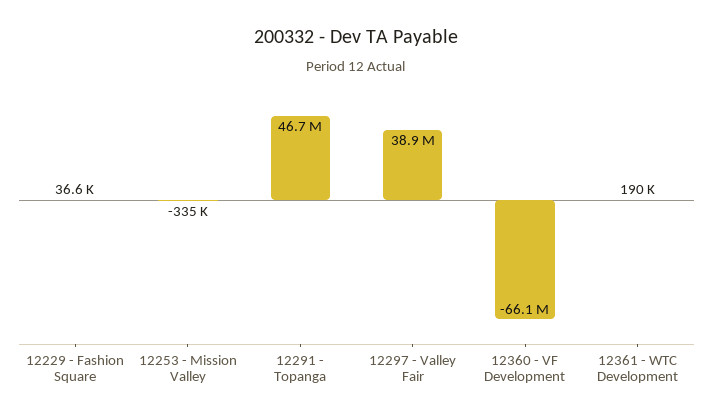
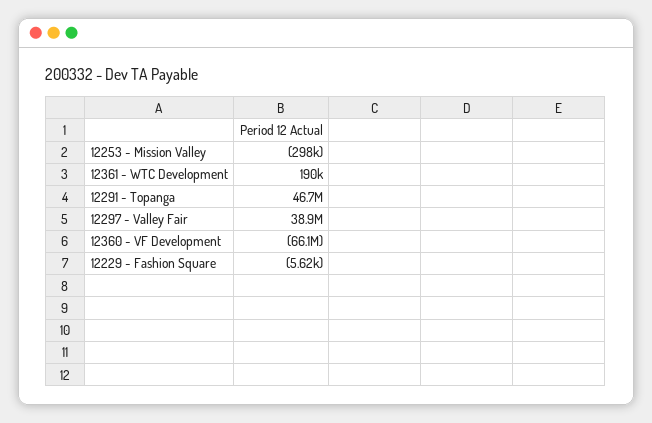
  {
-   "12229 - Fashion Square": 36600,
+   "12229 - Fashion Square": -5620,
-   "12253 - Mission Valley": -335000,
+   "12253 - Mission Valley": -298000,
    "12291 - Topanga": 46700000,
    "12297 - Valley Fair": 38900000,
    "12360 - VF Development": -66100000,
    "12361 - WTC Development": 190000
  }

